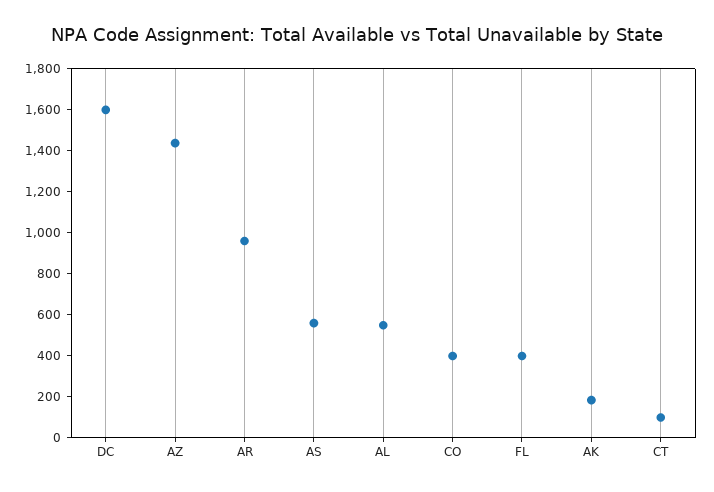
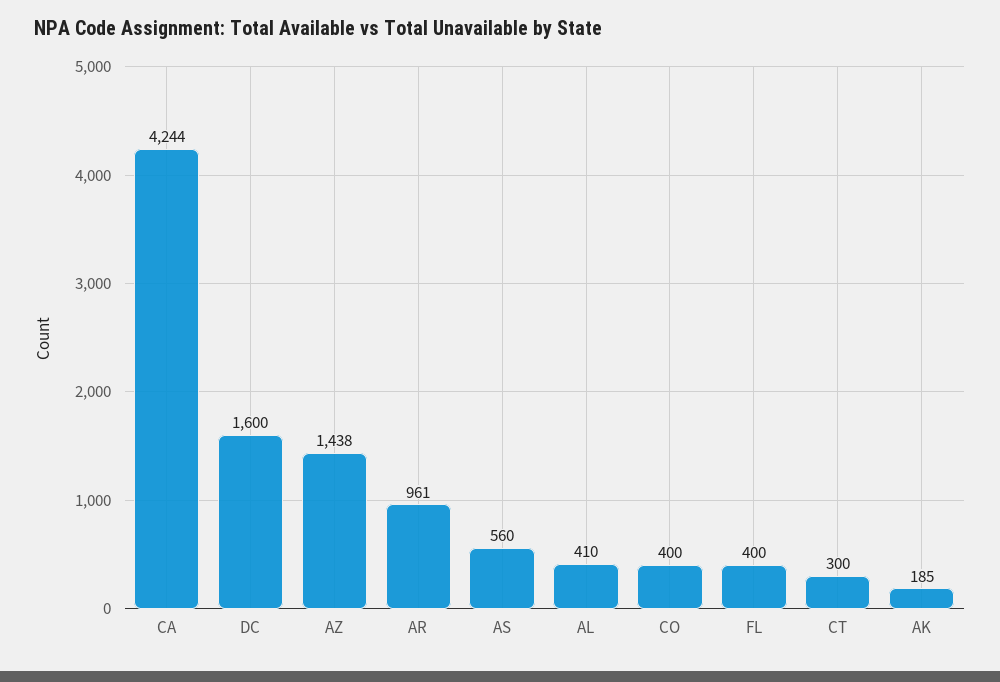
  {
    "DC": 1600,
    "AZ": 1438,
    "AR": 961,
    "AS": 560,
-   "AL": 550,
+   "AL": 410,
    "CO": 400,
    "FL": 400,
    "AK": 185,
-   "CT": 100
+   "CT": 300,
+   "CA": 4244
  }

